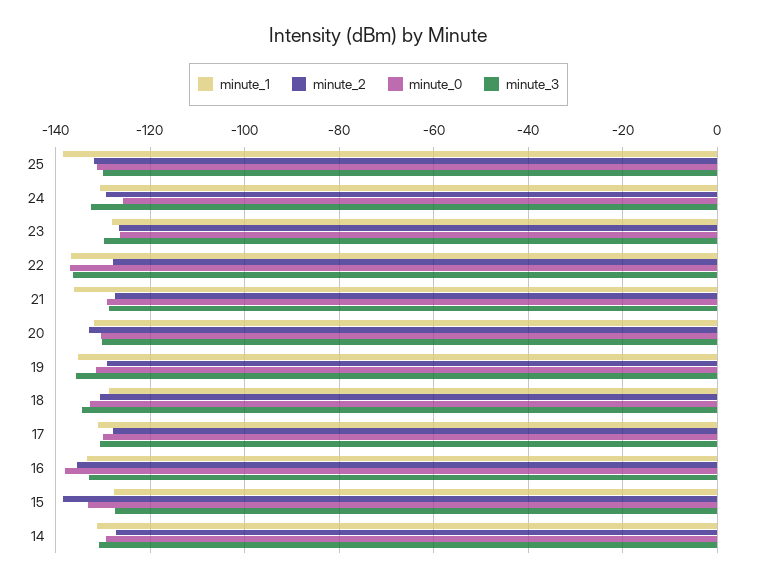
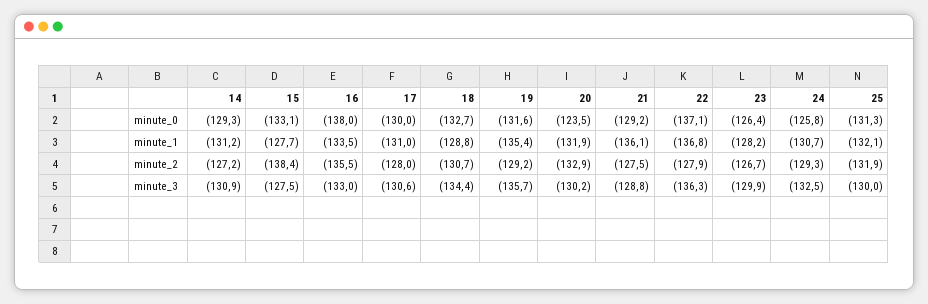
  {
    "minute_1": {
-     "25": -138,
+     "25": -132.1,
      "24": -130.7,
      "23": -128.2,
      "22": -136.8,
      "21": -136.1,
      "20": -131.9,
      "19": -135.4,
      "18": -128.8,
      "17": -131,
      "16": -133.5,
      "15": -127.7,
      "14": -131.2
    },
    "minute_2": {
      "25": -131.9,
      "24": -129.3,
      "23": -126.7,
      "22": -127.9,
      "21": -127.5,
      "20": -132.9,
      "19": -129.2,
      "18": -130.7,
      "17": -128,
      "16": -135.5,
      "15": -138.4,
      "14": -127.2
    },
    "minute_0": {
      "25": -131.3,
      "24": -125.8,
      "23": -126.4,
      "22": -137.1,
      "21": -129.2,
-     "20": -130,
+     "20": -123.5,
      "19": -131.6,
      "18": -132.7,
      "17": -130,
      "16": -138,
      "15": -133.1,
      "14": -129.3
    },
    "minute_3": {
      "25": -130,
      "24": -132.5,
      "23": -129.9,
      "22": -136.3,
      "21": -128.8,
      "20": -130.2,
      "19": -135.7,
      "18": -134.4,
      "17": -130.6,
      "16": -133,
      "15": -127.5,
      "14": -130.9
    }
  }

